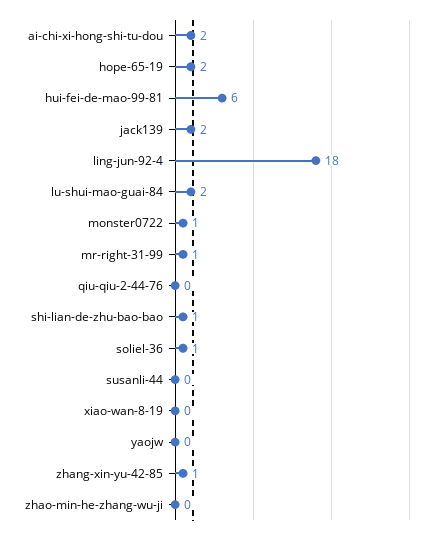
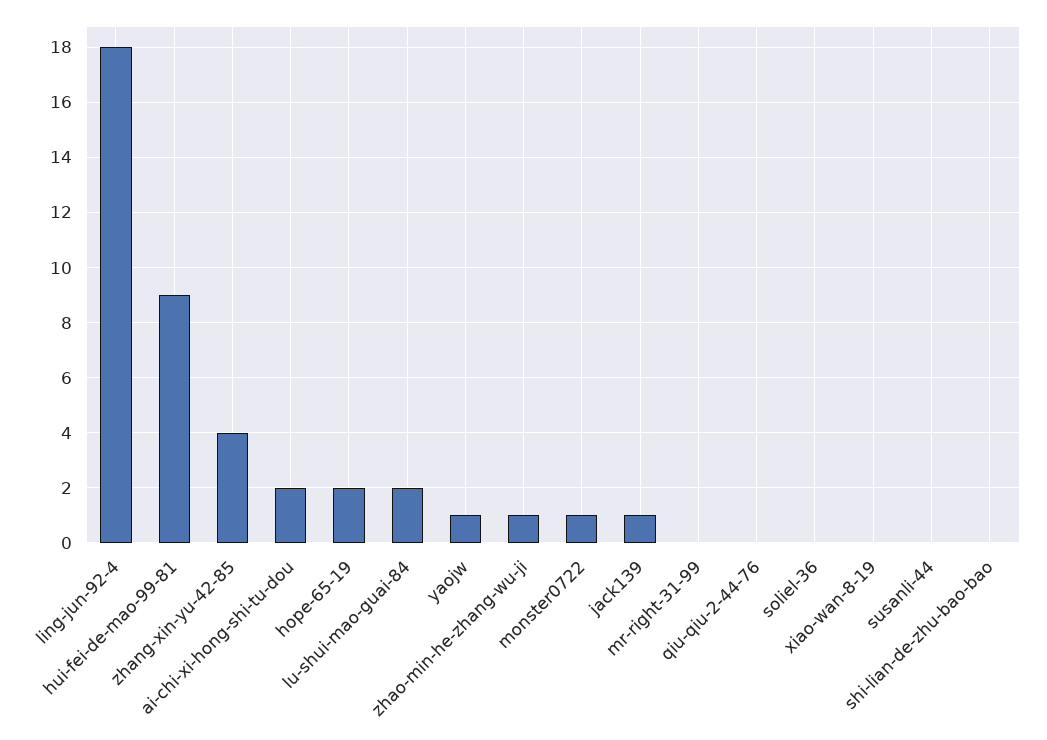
  {
    "ai-chi-xi-hong-shi-tu-dou": 2,
    "hope-65-19": 2,
-   "hui-fei-de-mao-99-81": 6,
+   "hui-fei-de-mao-99-81": 9,
-   "jack139": 2,
+   "jack139": 1,
    "ling-jun-92-4": 18,
    "lu-shui-mao-guai-84": 2,
    "monster0722": 1,
-   "mr-right-31-99": 1,
+   "mr-right-31-99": 0,
    "qiu-qiu-2-44-76": 0,
-   "shi-lian-de-zhu-bao-bao": 1,
+   "shi-lian-de-zhu-bao-bao": 0,
-   "soliel-36": 1,
+   "soliel-36": 0,
    "susanli-44": 0,
    "xiao-wan-8-19": 0,
-   "yaojw": 0,
+   "yaojw": 1,
-   "zhang-xin-yu-42-85": 1,
+   "zhang-xin-yu-42-85": 4,
-   "zhao-min-he-zhang-wu-ji": 0
+   "zhao-min-he-zhang-wu-ji": 1
  }

